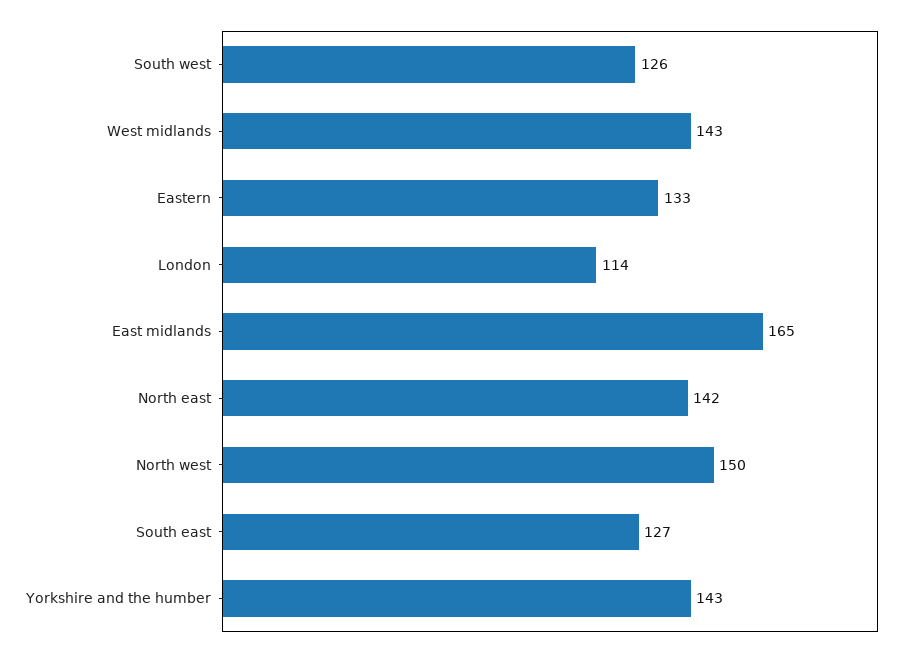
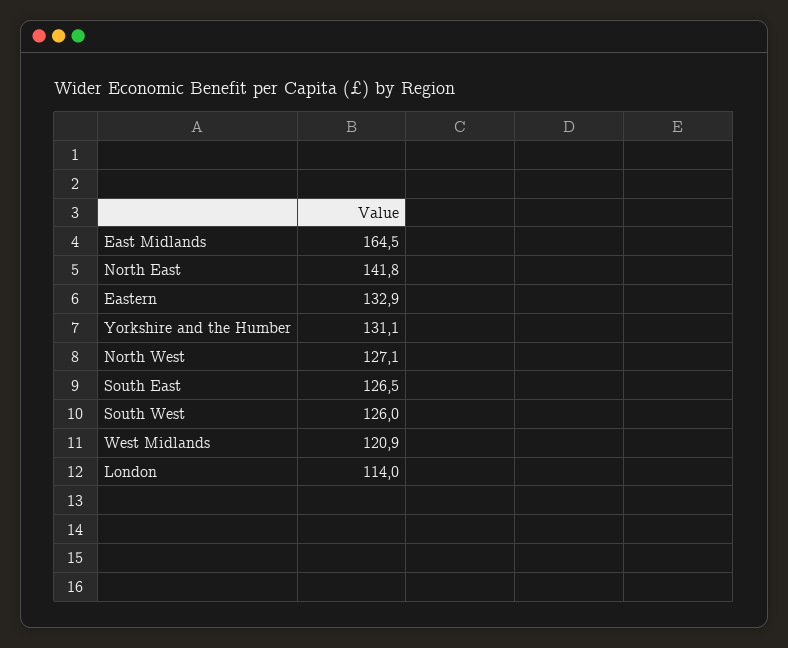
  {
    "South west": 126,
-   "West midlands": 143,
+   "West midlands": 120.9,
    "Eastern": 132.9,
    "London": 114,
    "East midlands": 164.5,
    "North east": 141.8,
-   "North west": 150,
+   "North west": 127.1,
    "South east": 126.5,
-   "Yorkshire and the humber": 143
+   "Yorkshire and the humber": 131.1
  }

